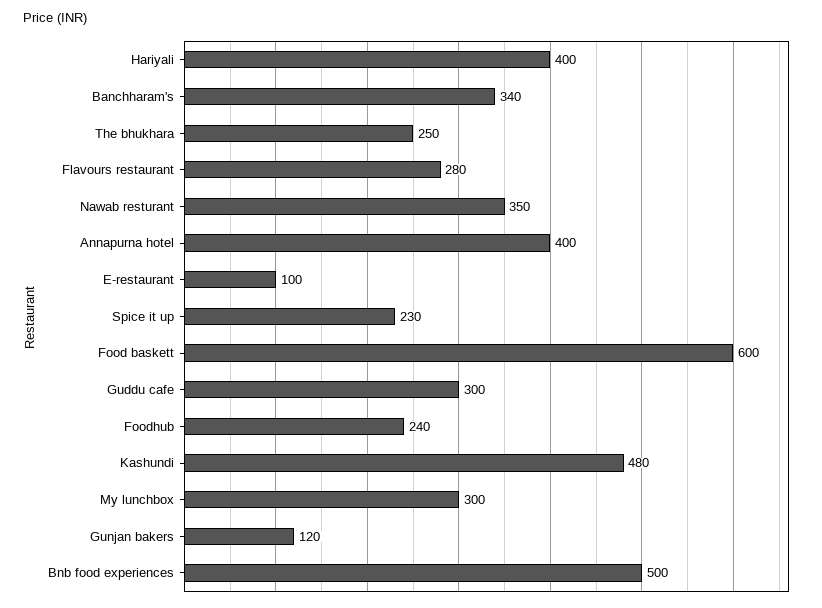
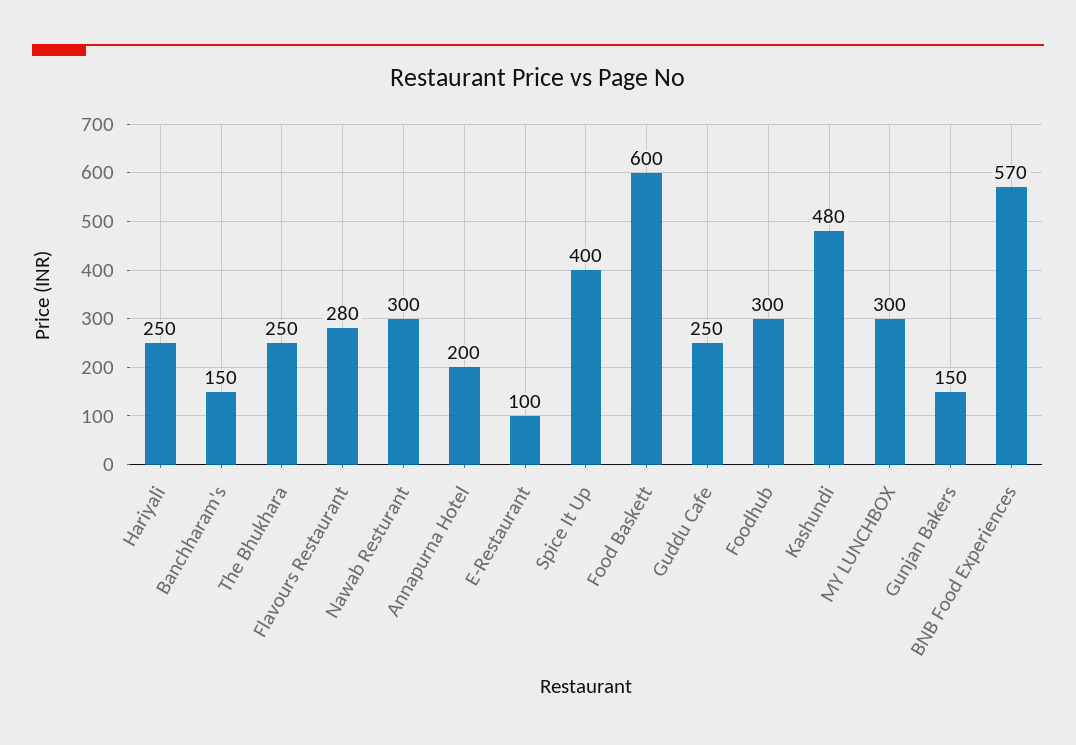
  {
-   "Hariyali": 400,
+   "Hariyali": 250,
-   "Banchharam's": 340,
+   "Banchharam's": 150,
    "The bhukhara": 250,
    "Flavours restaurant": 280,
-   "Nawab resturant": 350,
+   "Nawab resturant": 300,
-   "Annapurna hotel": 400,
+   "Annapurna hotel": 200,
    "E-restaurant": 100,
-   "Spice it up": 230,
+   "Spice it up": 400,
    "Food baskett": 600,
-   "Guddu cafe": 300,
+   "Guddu cafe": 250,
-   "Foodhub": 240,
+   "Foodhub": 300,
    "Kashundi": 480,
    "My lunchbox": 300,
-   "Gunjan bakers": 120,
+   "Gunjan bakers": 150,
-   "Bnb food experiences": 500
+   "Bnb food experiences": 570
  }

